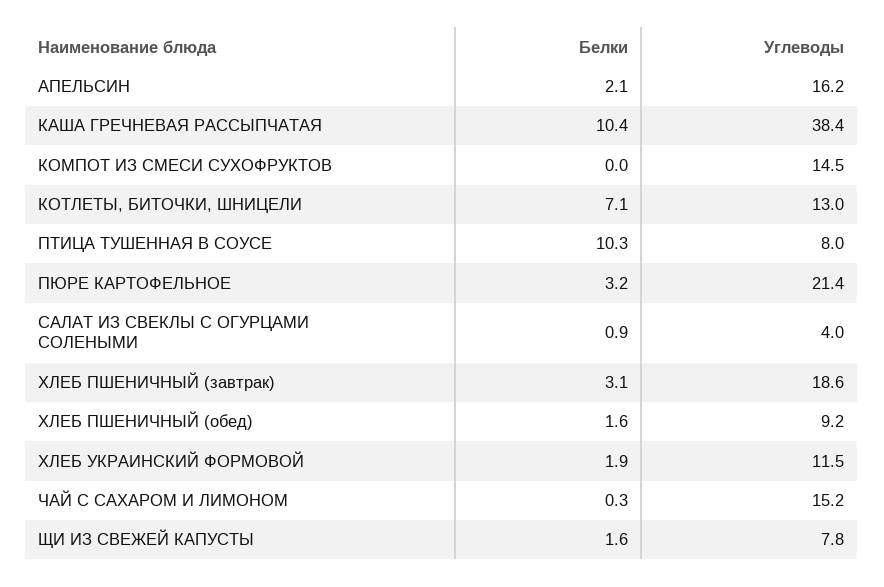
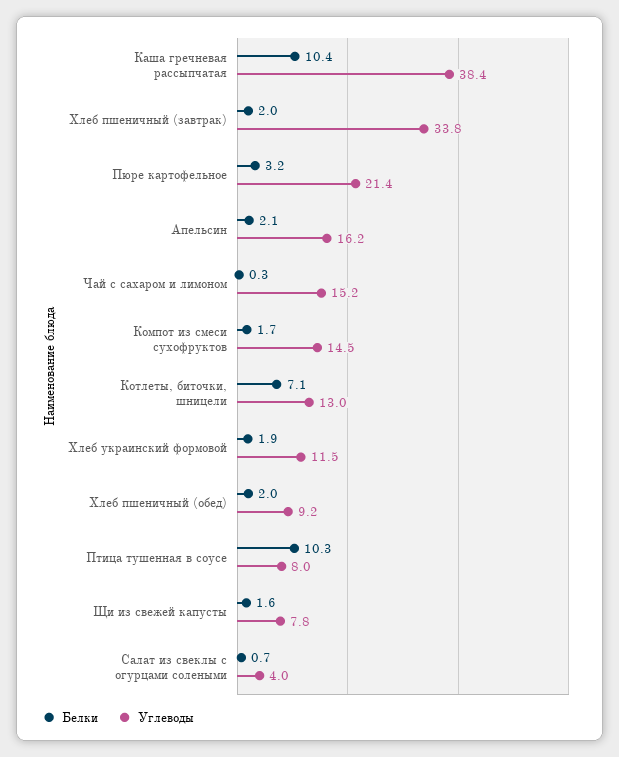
  {
    "Белки": {
      "АПЕЛЬСИН": 2.1,
      "КАША ГРЕЧНЕВАЯ РАССЫПЧАТАЯ": 10.4,
-     "КОМПОТ ИЗ СМЕСИ СУХОФРУКТОВ": 0,
+     "КОМПОТ ИЗ СМЕСИ СУХОФРУКТОВ": 1.7,
      "КОТЛЕТЫ, БИТОЧКИ, ШНИЦЕЛИ": 7.1,
      "ПТИЦА ТУШЕННАЯ В СОУСЕ": 10.3,
      "ПЮРЕ КАРТОФЕЛЬНОЕ": 3.2,
-     "САЛАТ ИЗ СВЕКЛЫ С ОГУРЦАМИ СОЛЕНЫМИ": 0.9,
+     "САЛАТ ИЗ СВЕКЛЫ С ОГУРЦАМИ СОЛЕНЫМИ": 0.7,
-     "ХЛЕБ ПШЕНИЧНЫЙ (завтрак)": 3.1,
+     "ХЛЕБ ПШЕНИЧНЫЙ (завтрак)": 2,
-     "ХЛЕБ ПШЕНИЧНЫЙ (обед)": 1.6,
+     "ХЛЕБ ПШЕНИЧНЫЙ (обед)": 2,
      "ХЛЕБ УКРАИНСКИЙ ФОРМОВОЙ": 1.9,
      "ЧАЙ С САХАРОМ И ЛИМОНОМ": 0.3,
      "ЩИ ИЗ СВЕЖЕЙ КАПУСТЫ": 1.6
    },
    "Углеводы": {
      "АПЕЛЬСИН": 16.2,
      "КАША ГРЕЧНЕВАЯ РАССЫПЧАТАЯ": 38.4,
      "КОМПОТ ИЗ СМЕСИ СУХОФРУКТОВ": 14.5,
      "КОТЛЕТЫ, БИТОЧКИ, ШНИЦЕЛИ": 13,
      "ПТИЦА ТУШЕННАЯ В СОУСЕ": 8,
      "ПЮРЕ КАРТОФЕЛЬНОЕ": 21.4,
      "САЛАТ ИЗ СВЕКЛЫ С ОГУРЦАМИ СОЛЕНЫМИ": 4,
-     "ХЛЕБ ПШЕНИЧНЫЙ (завтрак)": 18.6,
+     "ХЛЕБ ПШЕНИЧНЫЙ (завтрак)": 33.8,
      "ХЛЕБ ПШЕНИЧНЫЙ (обед)": 9.2,
      "ХЛЕБ УКРАИНСКИЙ ФОРМОВОЙ": 11.5,
      "ЧАЙ С САХАРОМ И ЛИМОНОМ": 15.2,
      "ЩИ ИЗ СВЕЖЕЙ КАПУСТЫ": 7.8
    }
  }

